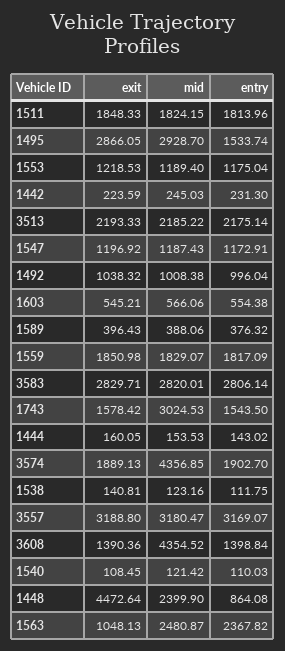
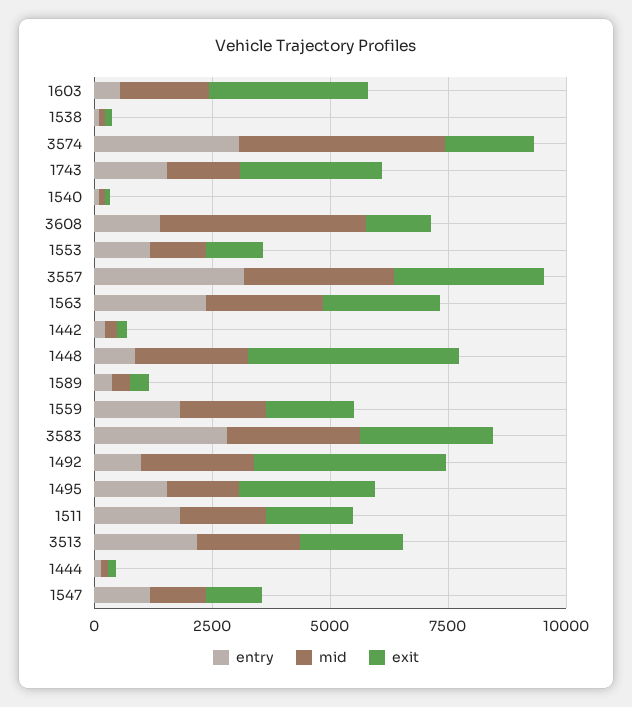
  {
    "exit": {
      "1511": 1848.33,
      "1495": 2866.05,
      "1553": 1218.53,
      "1442": 223.59,
      "3513": 2193.33,
      "1547": 1196.92,
-     "1492": 1038.32,
+     "1492": 4000,
-     "1603": 545.21,
+     "1603": 3500,
      "1589": 396.43,
      "1559": 1850.98,
      "3583": 2829.71,
-     "1743": 1578.42,
+     "1743": 3000,
      "1444": 160.05,
      "3574": 1889.13,
      "1538": 140.81,
      "3557": 3188.8,
      "3608": 1390.36,
      "1540": 108.45,
      "1448": 4472.64,
-     "1563": 1048.13
+     "1563": 2500
    },
    "mid": {
      "1511": 1824.15,
-     "1495": 2928.7,
+     "1495": 1500,
      "1553": 1189.4,
      "1442": 245.03,
      "3513": 2185.22,
      "1547": 1187.43,
-     "1492": 1008.38,
+     "1492": 2500,
-     "1603": 566.06,
+     "1603": 2000,
      "1589": 388.06,
      "1559": 1829.07,
      "3583": 2820.01,
-     "1743": 3024.53,
+     "1743": 1500,
      "1444": 153.53,
      "3574": 4356.85,
      "1538": 123.16,
      "3557": 3180.47,
      "3608": 4354.52,
      "1540": 121.42,
      "1448": 2399.9,
      "1563": 2480.87
    },
    "entry": {
      "1511": 1813.96,
      "1495": 1533.74,
      "1553": 1175.04,
      "1442": 231.3,
      "3513": 2175.14,
      "1547": 1172.91,
      "1492": 996.04,
      "1603": 554.38,
      "1589": 376.32,
      "1559": 1817.09,
      "3583": 2806.14,
      "1743": 1543.5,
      "1444": 143.02,
-     "3574": 1902.7,
+     "3574": 3000,
      "1538": 111.75,
      "3557": 3169.07,
      "3608": 1398.84,
      "1540": 110.03,
      "1448": 864.08,
      "1563": 2367.82
    }
  }

